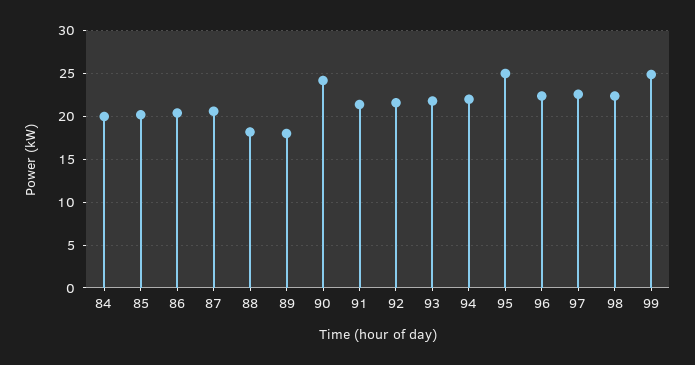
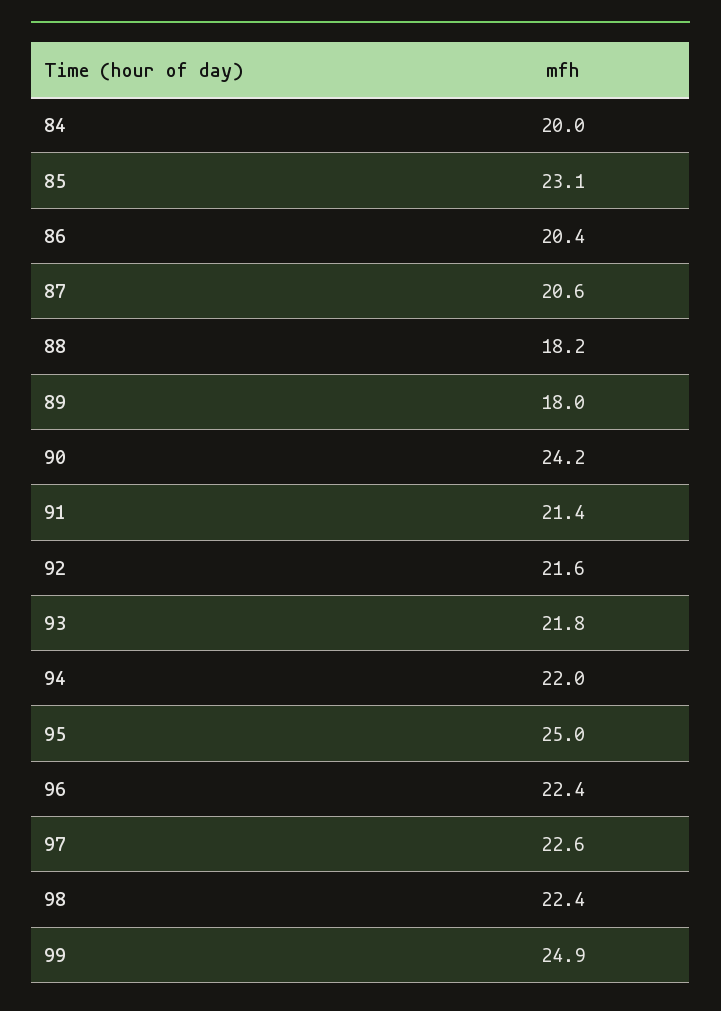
  {
    "84": 20,
-   "85": 20,
+   "85": 23.1,
    "86": 20.4,
    "87": 20.6,
    "88": 18.2,
    "89": 18,
    "90": 24.2,
    "91": 21.4,
    "92": 21.6,
    "93": 21.8,
    "94": 22,
    "95": 25,
    "96": 22.4,
    "97": 22.6,
    "98": 22.4,
    "99": 24.9
  }

